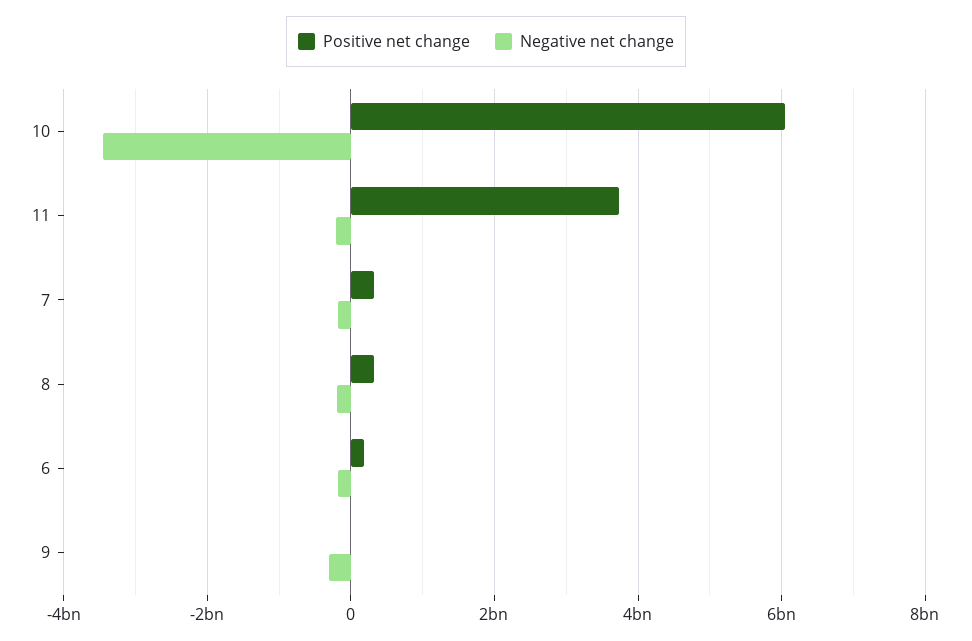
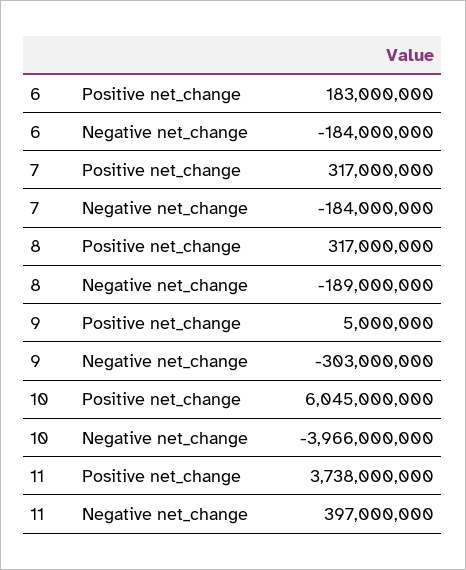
  {
    "Positive net change": {
      "10": 6045000000,
      "11": 3738000000,
      "7": 317000000,
      "8": 317000000,
      "6": 183000000,
      "9": 5000000
    },
    "Negative net change": {
-     "10": -3400000000,
+     "10": -3966000000,
-     "11": -200000000,
+     "11": 397000000,
      "7": -184000000,
      "8": -189000000,
      "6": -184000000,
      "9": -303000000
    }
  }

